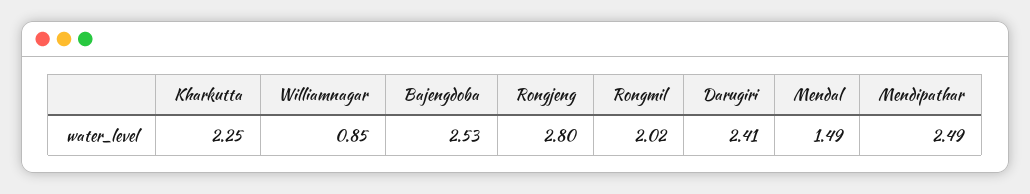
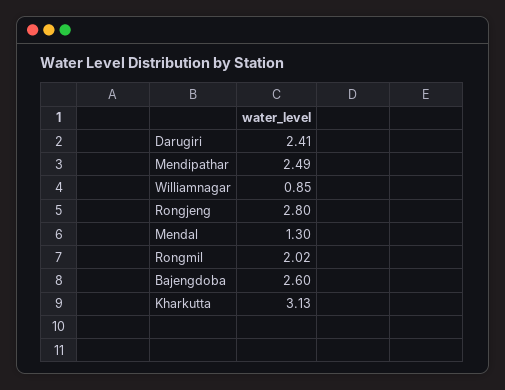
  {
-   "Kharkutta": 2.25,
+   "Kharkutta": 3.13,
    "Williamnagar": 0.85,
-   "Bajengdoba": 2.53,
+   "Bajengdoba": 2.6,
    "Rongjeng": 2.8,
    "Rongmil": 2.02,
    "Darugiri": 2.41,
-   "Mendal": 1.49,
+   "Mendal": 1.3,
    "Mendipathar": 2.49
  }

